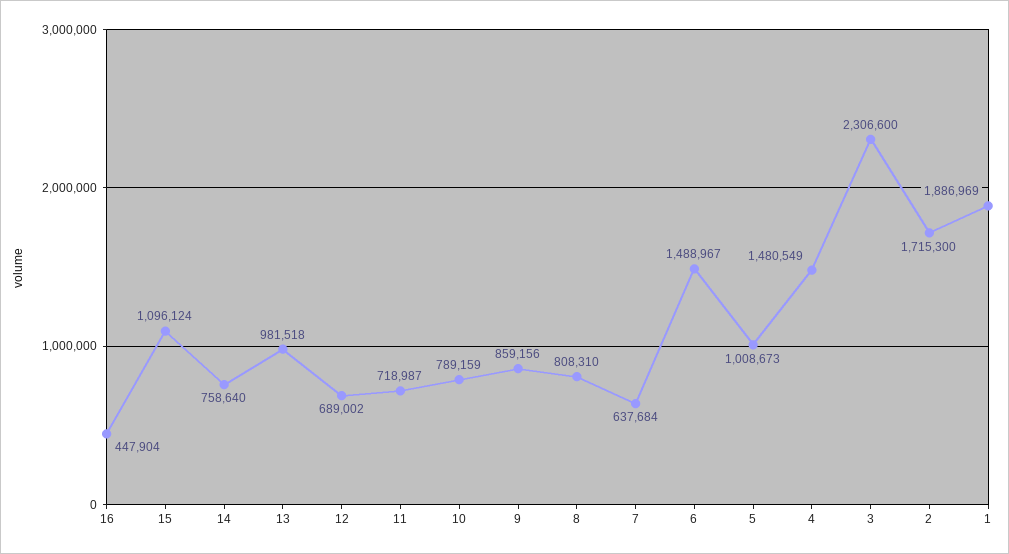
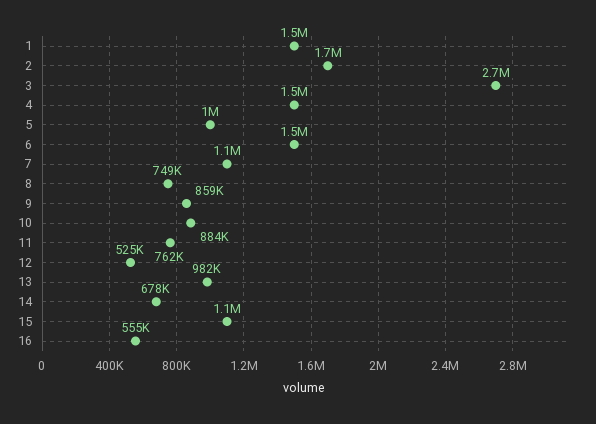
  {
-   "16": 447904,
+   "16": 555000,
    "15": 1096124,
-   "14": 758640,
+   "14": 678000,
    "13": 981518,
-   "12": 689002,
+   "12": 525000,
-   "11": 718987,
+   "11": 762000,
-   "10": 789159,
+   "10": 884000,
    "9": 859156,
-   "8": 808310,
+   "8": 749000,
-   "7": 637684,
+   "7": 1100000,
    "6": 1488967,
    "5": 1008673,
    "4": 1480549,
-   "3": 2306600,
+   "3": 2700000,
    "2": 1715300,
-   "1": 1886969
+   "1": 1500000
  }

